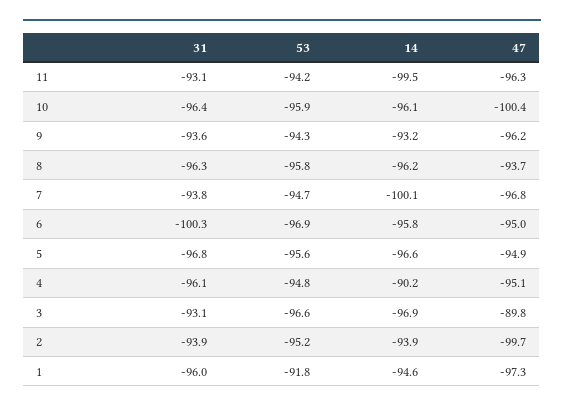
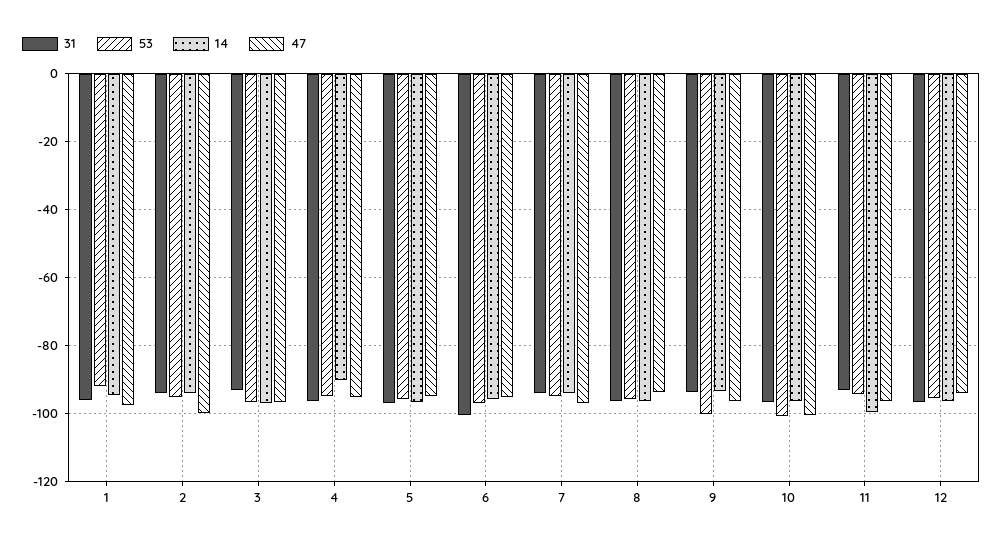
  {
    "31": {
      "11": -93.1,
      "10": -96.4,
      "9": -93.6,
      "8": -96.3,
      "7": -93.8,
      "6": -100.3,
      "5": -96.8,
      "4": -96.1,
      "3": -93.1,
      "2": -93.9,
-     "1": -96
+     "1": -96,
+     "12": -96
    },
    "53": {
      "11": -94.2,
-     "10": -95.9,
+     "10": -100,
-     "9": -94.3,
+     "9": -100,
      "8": -95.8,
      "7": -94.7,
      "6": -96.9,
      "5": -95.6,
      "4": -94.8,
      "3": -96.6,
      "2": -95.2,
-     "1": -91.8
+     "1": -91.8,
+     "12": -96
    },
    "14": {
      "11": -99.5,
      "10": -96.1,
      "9": -93.2,
      "8": -96.2,
-     "7": -100.1,
+     "7": -94,
      "6": -95.8,
      "5": -96.6,
      "4": -90.2,
      "3": -96.9,
      "2": -93.9,
-     "1": -94.6
+     "1": -94.6,
+     "12": -96
    },
    "47": {
      "11": -96.3,
      "10": -100.4,
      "9": -96.2,
      "8": -93.7,
      "7": -96.8,
      "6": -95,
      "5": -94.9,
      "4": -95.1,
-     "3": -89.8,
+     "3": -96,
      "2": -99.7,
-     "1": -97.3
+     "1": -97.3,
+     "12": -94
    }
  }

